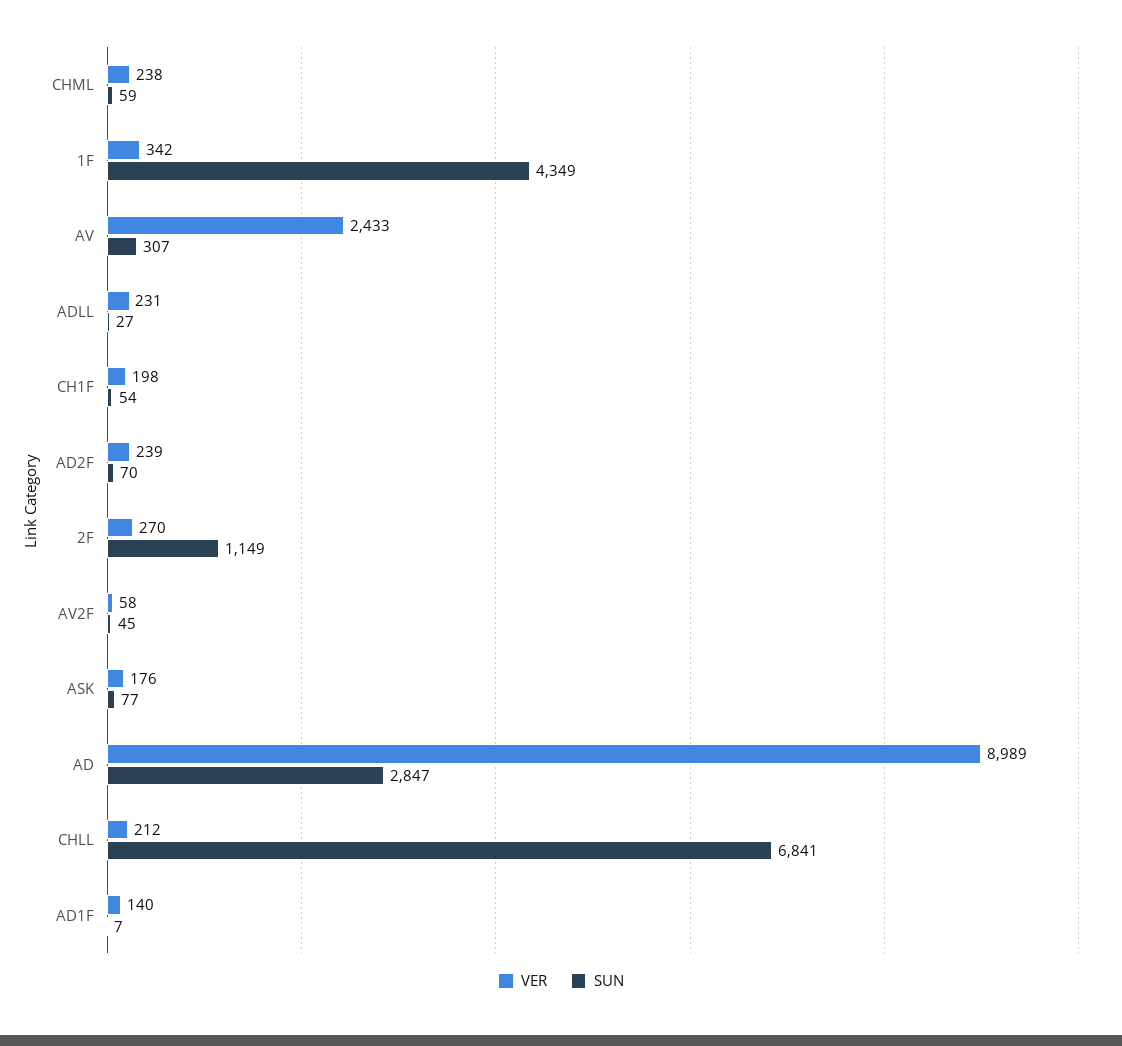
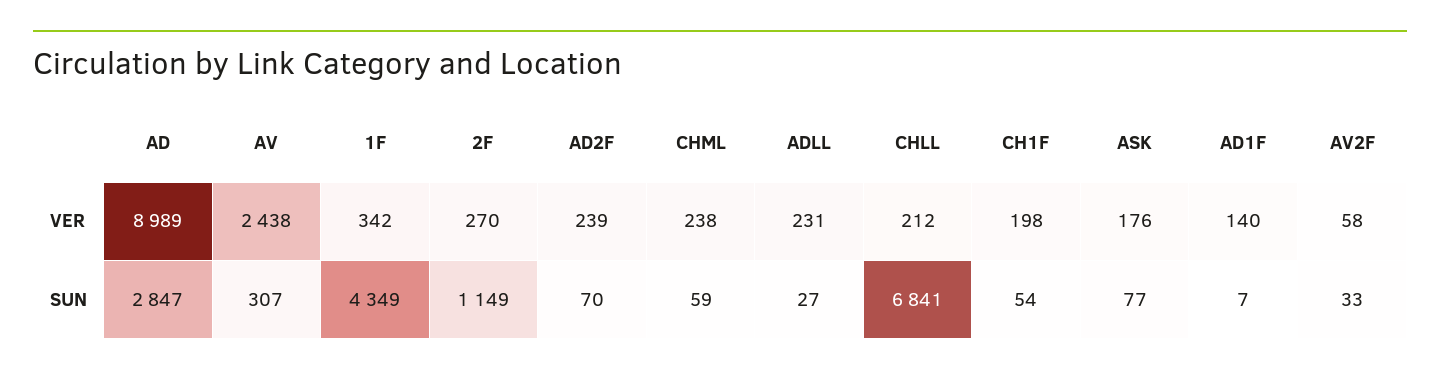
  {
    "VER": {
      "CHML": 238,
      "1F": 342,
-     "AV": 2433,
+     "AV": 2438,
      "ADLL": 231,
      "CH1F": 198,
      "AD2F": 239,
      "2F": 270,
      "AV2F": 58,
      "ASK": 176,
      "AD": 8989,
      "CHLL": 212,
      "AD1F": 140
    },
    "SUN": {
      "CHML": 59,
      "1F": 4349,
      "AV": 307,
      "ADLL": 27,
      "CH1F": 54,
      "AD2F": 70,
      "2F": 1149,
-     "AV2F": 45,
+     "AV2F": 33,
      "ASK": 77,
      "AD": 2847,
      "CHLL": 6841,
      "AD1F": 7
    }
  }

